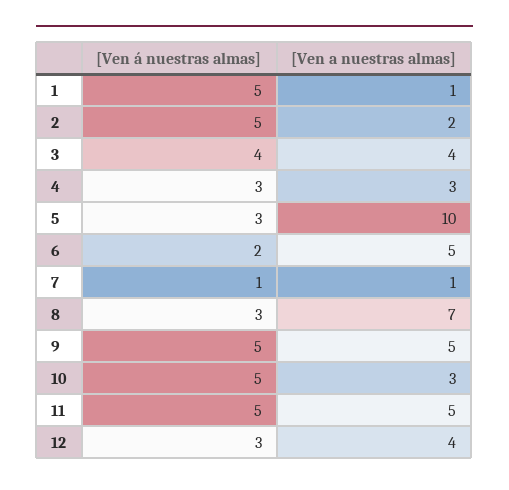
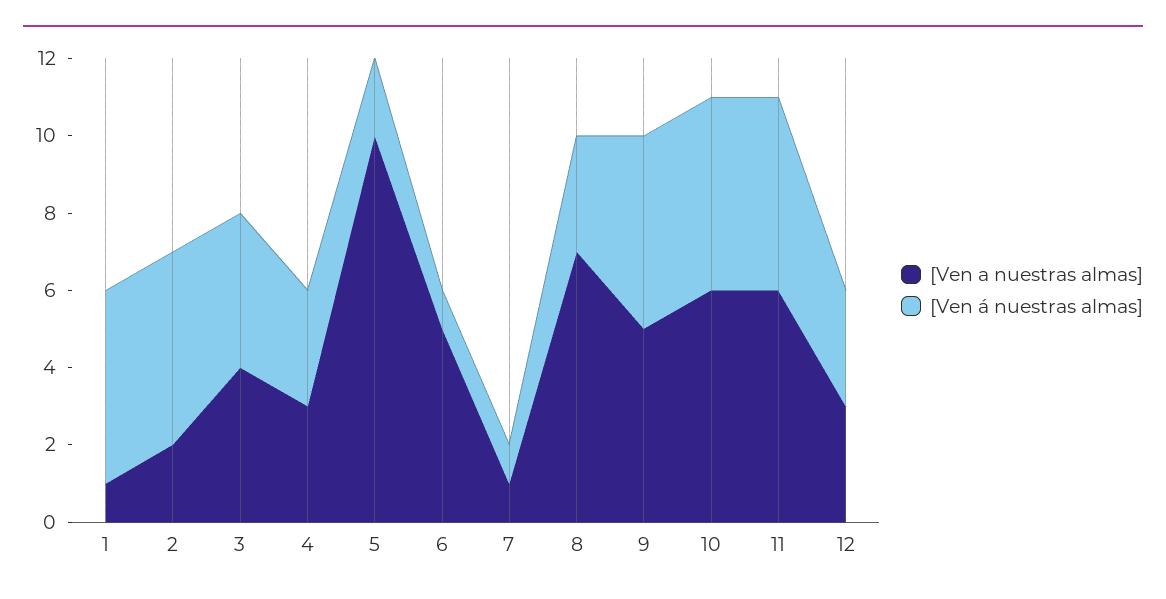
  {
    "[Ven á nuestras almas]": {
      "1": 5,
      "2": 5,
      "3": 4,
      "4": 3,
-     "5": 3,
+     "5": 2,
-     "6": 2,
+     "6": 1,
      "7": 1,
      "8": 3,
      "9": 5,
      "10": 5,
      "11": 5,
      "12": 3
    },
    "[Ven a nuestras almas]": {
      "1": 1,
      "2": 2,
      "3": 4,
      "4": 3,
      "5": 10,
      "6": 5,
      "7": 1,
      "8": 7,
      "9": 5,
-     "10": 3,
+     "10": 6,
-     "11": 5,
+     "11": 6,
-     "12": 4
+     "12": 3
    }
  }

